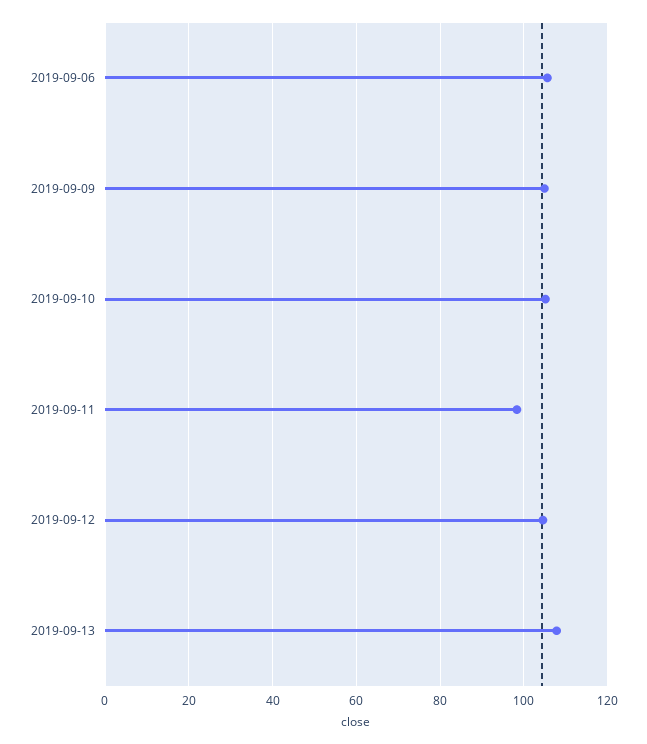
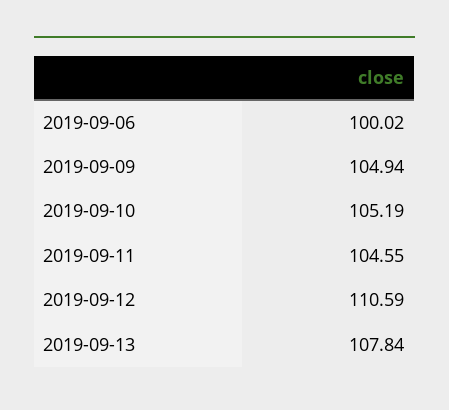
  {
-   "2019-09-06": 106,
+   "2019-09-06": 100.02,
    "2019-09-09": 104.94,
    "2019-09-10": 105.19,
-   "2019-09-11": 98,
+   "2019-09-11": 104.55,
-   "2019-09-12": 104,
+   "2019-09-12": 110.59,
    "2019-09-13": 107.84
  }

